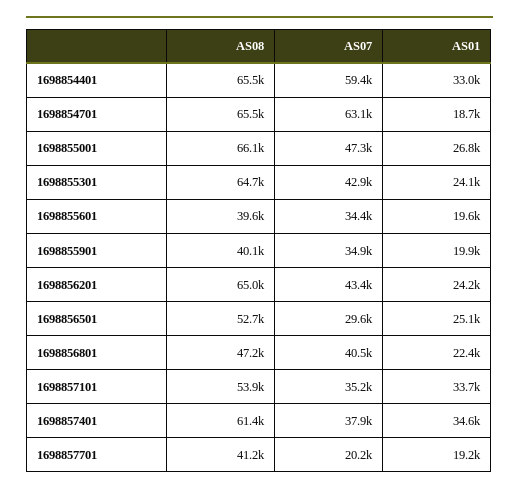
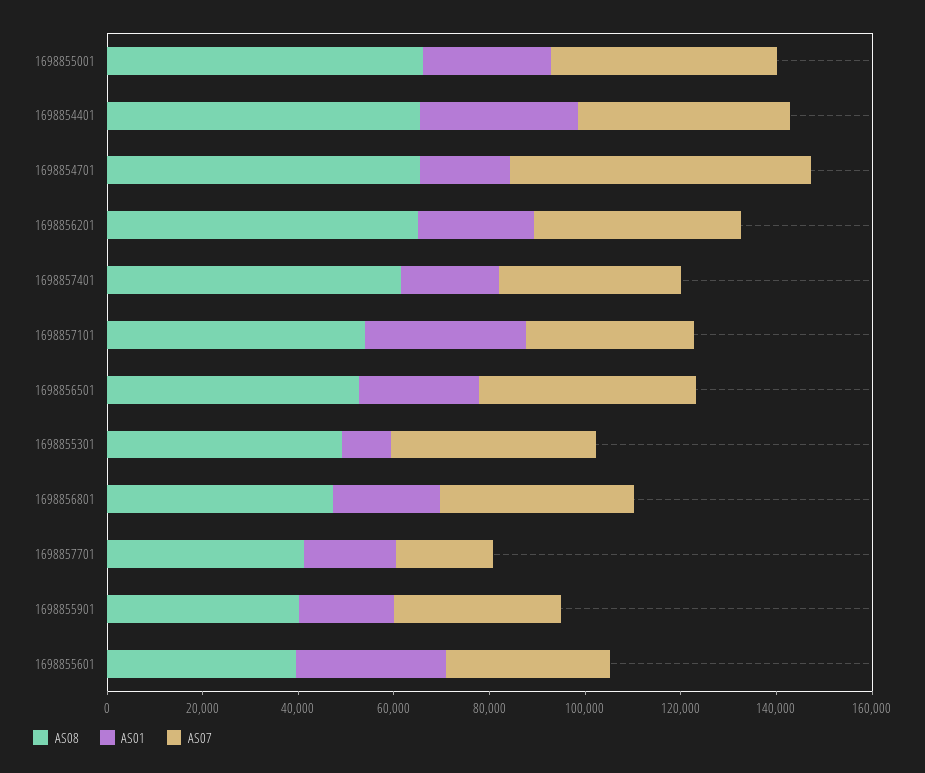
  {
    "AS08": {
      "1698854401": 65500,
      "1698854701": 65500,
      "1698855001": 66100,
-     "1698855301": 64700,
+     "1698855301": 50000,
      "1698855601": 39600,
      "1698855901": 40100,
      "1698856201": 65000,
      "1698856501": 52700,
      "1698856801": 47200,
      "1698857101": 53900,
      "1698857401": 61400,
      "1698857701": 41200
    },
    "AS07": {
-     "1698854401": 59400,
+     "1698854401": 45000,
      "1698854701": 63100,
      "1698855001": 47300,
      "1698855301": 42900,
      "1698855601": 34400,
      "1698855901": 34900,
      "1698856201": 43400,
-     "1698856501": 29600,
+     "1698856501": 45000,
      "1698856801": 40500,
      "1698857101": 35200,
      "1698857401": 37900,
      "1698857701": 20200
    },
    "AS01": {
      "1698854401": 33000,
      "1698854701": 18700,
      "1698855001": 26800,
-     "1698855301": 24100,
+     "1698855301": 10000,
-     "1698855601": 19600,
+     "1698855601": 30000,
      "1698855901": 19900,
      "1698856201": 24200,
      "1698856501": 25100,
      "1698856801": 22400,
      "1698857101": 33700,
-     "1698857401": 34600,
+     "1698857401": 20000,
      "1698857701": 19200
    }
  }

